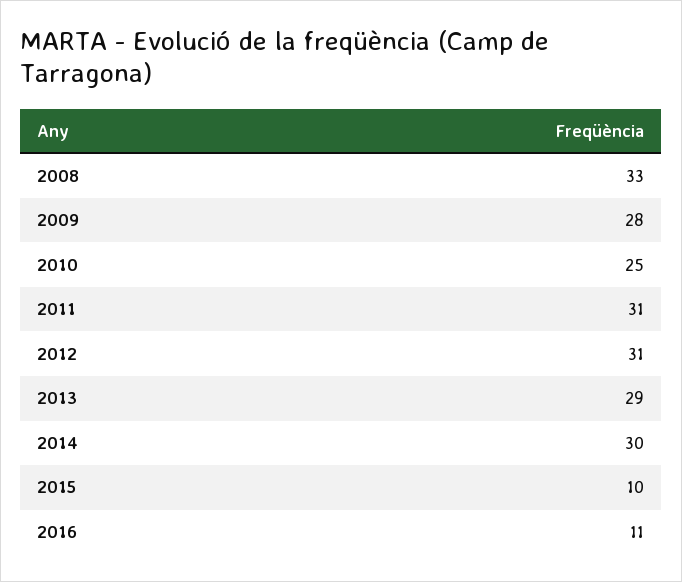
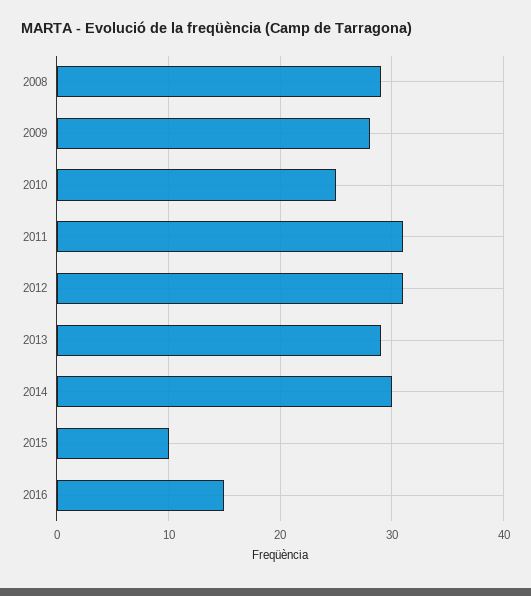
  {
-   "2008": 33,
+   "2008": 29,
    "2009": 28,
    "2010": 25,
    "2011": 31,
    "2012": 31,
    "2013": 29,
    "2014": 30,
    "2015": 10,
-   "2016": 11
+   "2016": 15
  }

